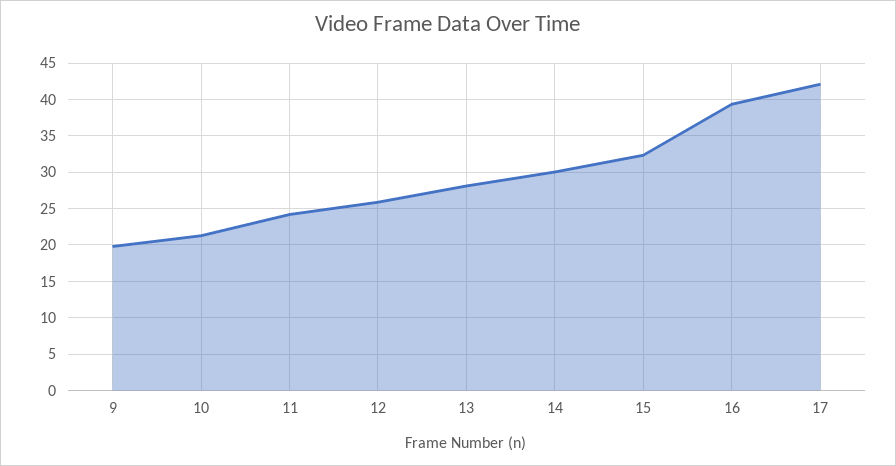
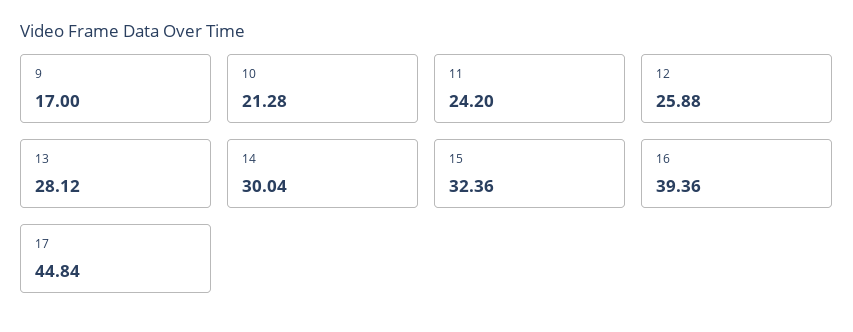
  {
-   "9": 20,
+   "9": 17,
    "10": 21.28,
    "11": 24.2,
    "12": 25.88,
    "13": 28.12,
    "14": 30.04,
    "15": 32.36,
    "16": 39.36,
-   "17": 42
+   "17": 44.84
  }

